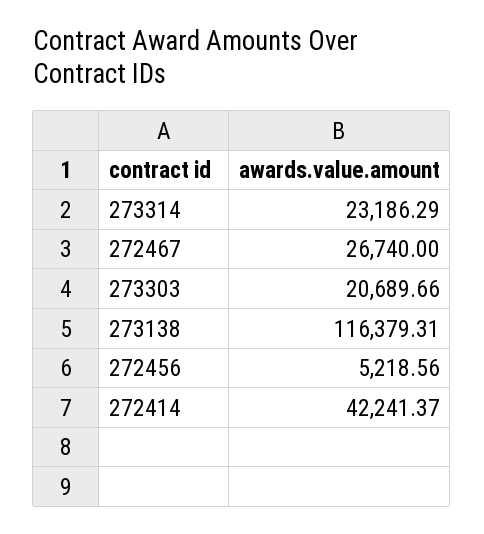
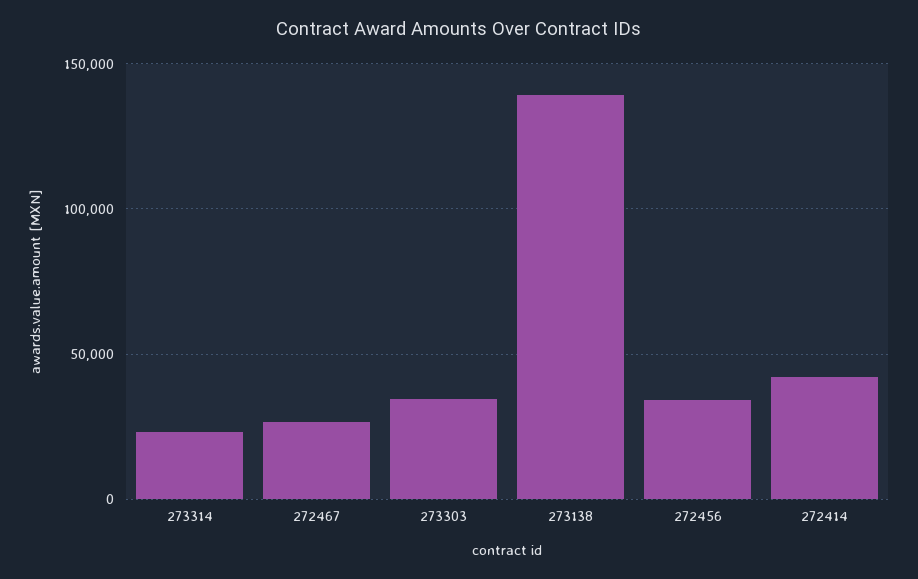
  {
    "273314": 23186.29,
    "272467": 26740,
-   "273303": 20689.66,
+   "273303": 35000,
-   "273138": 116379.31,
+   "273138": 140000,
-   "272456": 5218.56,
+   "272456": 35000,
    "272414": 42241.37
  }

